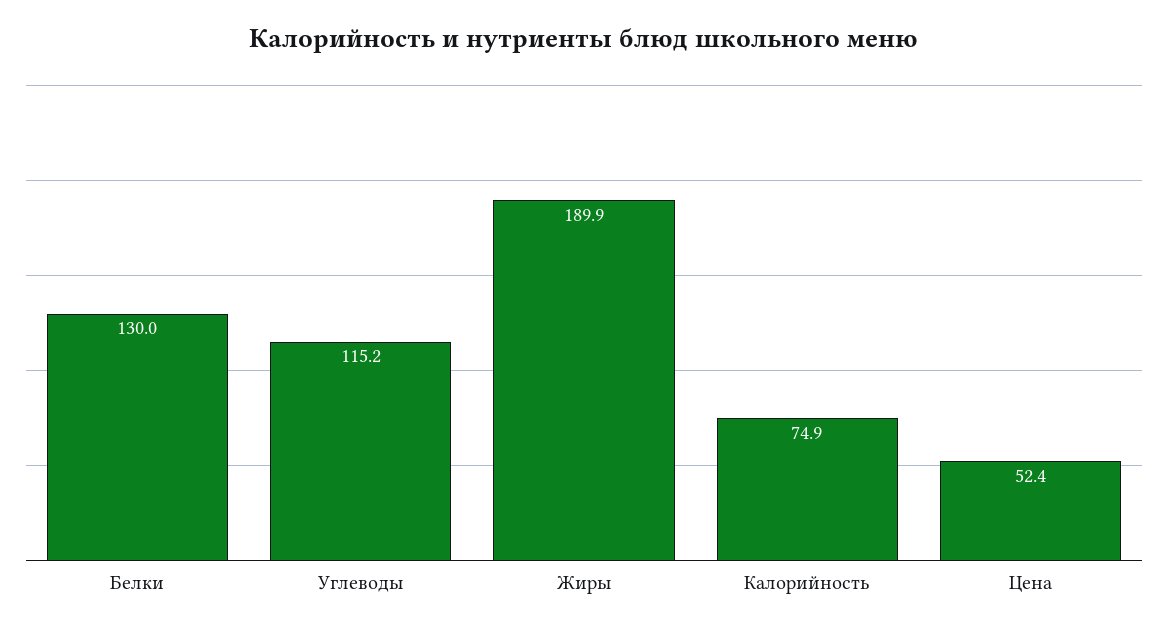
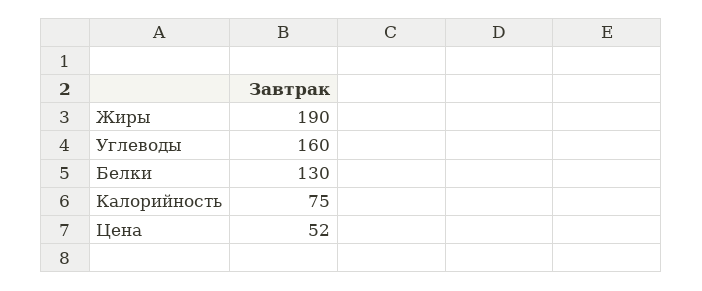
  {
    "Белки": 130,
-   "Углеводы": 115.2,
+   "Углеводы": 160,
    "Жиры": 189.9,
    "Калорийность": 74.9,
    "Цена": 52.4
  }

